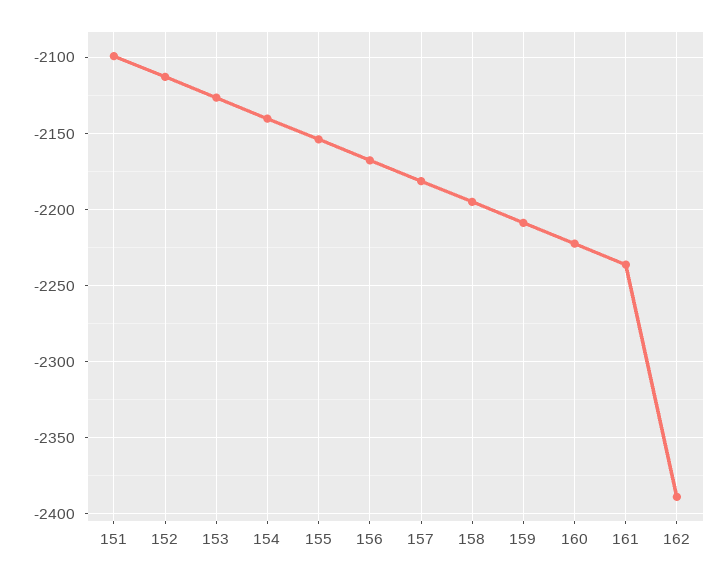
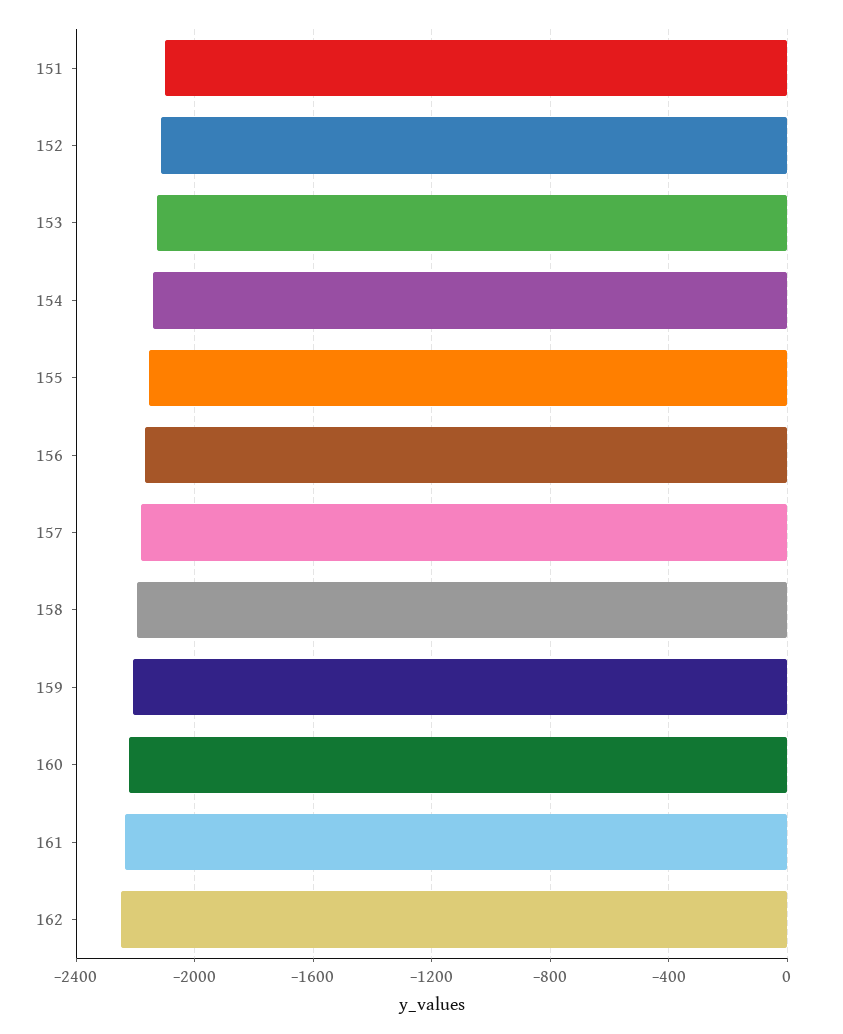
  {
    "151": -2100,
    "152": -2115,
    "153": -2125,
    "154": -2140,
    "155": -2155,
    "156": -2170,
    "157": -2180,
    "158": -2195,
    "159": -2210,
    "160": -2225,
    "161": -2235,
-   "162": -2390
+   "162": -2250
  }

